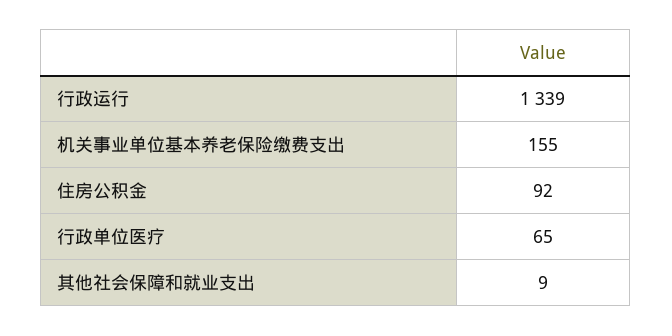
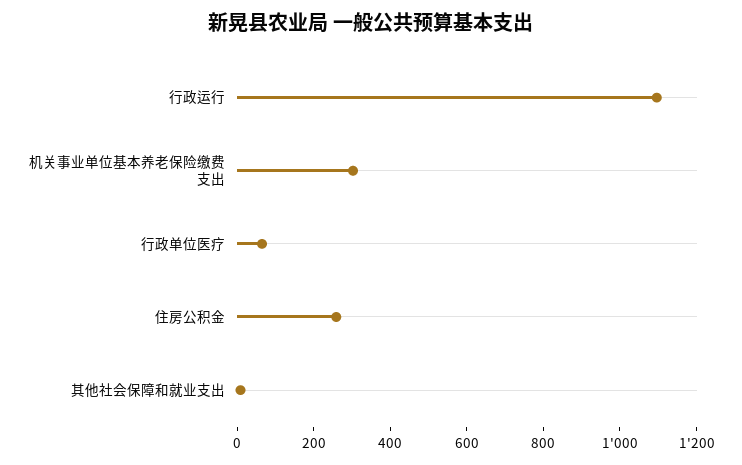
  {
-   "行政运行": 1339,
+   "行政运行": 1100,
-   "机关事业单位基本养老保险缴费支出": 155,
+   "机关事业单位基本养老保险缴费支出": 300,
-   "住房公积金": 92,
+   "住房公积金": 250,
    "行政单位医疗": 65,
    "其他社会保障和就业支出": 9
  }

